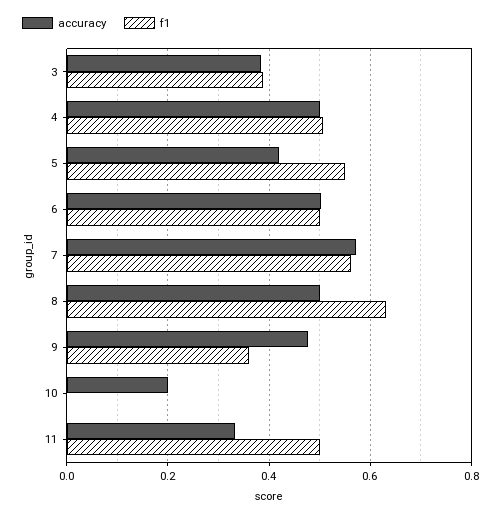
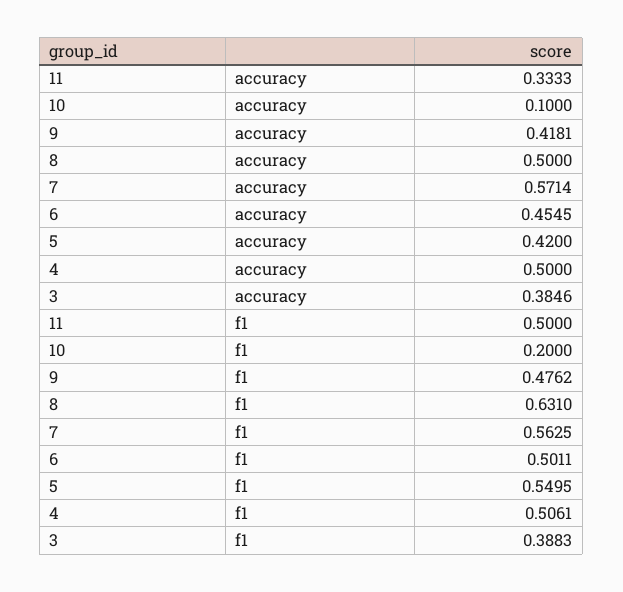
  {
    "accuracy": {
      "3": 0.3846,
      "4": 0.5,
      "5": 0.42,
-     "6": 0.5,
+     "6": 0.4545,
      "7": 0.5714,
      "8": 0.5,
-     "9": 0.48,
+     "9": 0.4181,
-     "10": 0.2,
+     "10": 0.1,
      "11": 0.3333
    },
    "f1": {
      "3": 0.3883,
      "4": 0.5061,
      "5": 0.5495,
      "6": 0.5011,
      "7": 0.5625,
      "8": 0.631,
-     "9": 0.36,
+     "9": 0.4762,
-     "10": 0,
+     "10": 0.2,
      "11": 0.5
    }
  }

